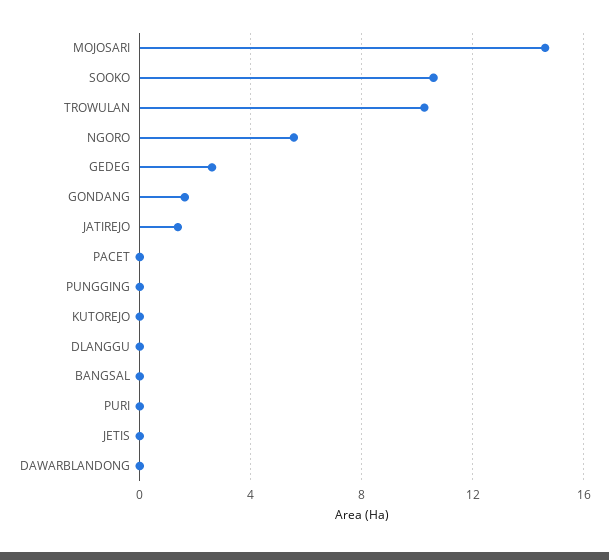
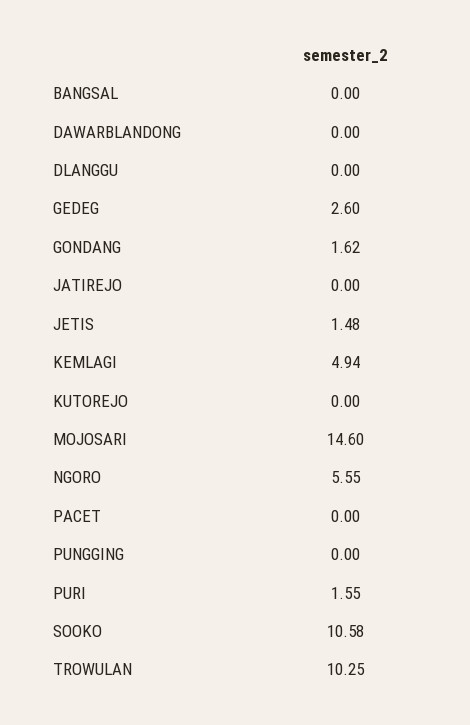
  {
    "MOJOSARI": 14.6,
    "SOOKO": 10.58,
    "TROWULAN": 10.25,
    "NGORO": 5.55,
    "GEDEG": 2.6,
    "GONDANG": 1.62,
-   "JATIREJO": 1.5,
+   "JATIREJO": 0,
    "PACET": 0,
    "PUNGGING": 0,
    "KUTOREJO": 0,
    "DLANGGU": 0,
    "BANGSAL": 0,
-   "PURI": 0,
+   "PURI": 1.55,
-   "JETIS": 0,
+   "JETIS": 1.48,
-   "DAWARBLANDONG": 0
+   "DAWARBLANDONG": 0,
+   "KEMLAGI": 4.94
  }

